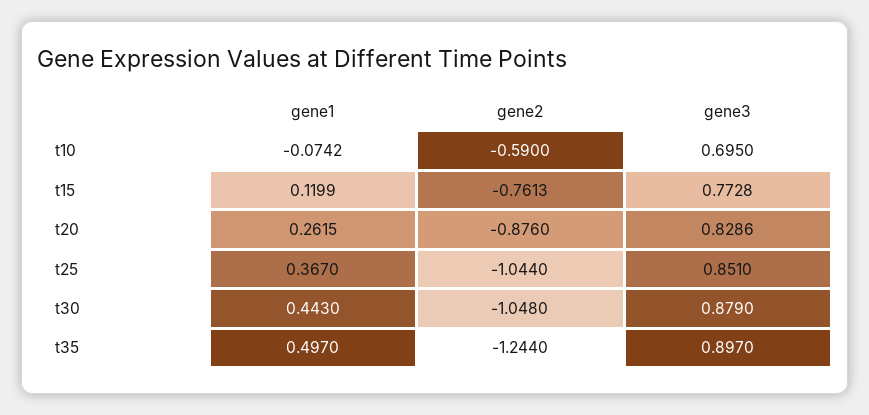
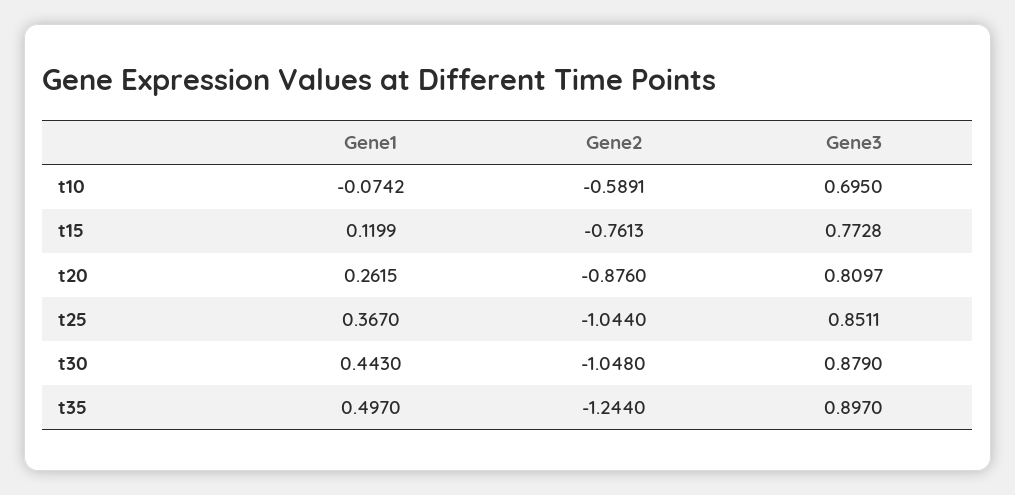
  {
    "gene1": {
      "t10": -0.0742,
      "t15": 0.1199,
      "t20": 0.2615,
      "t25": 0.367,
      "t30": 0.443,
      "t35": 0.497
    },
    "gene2": {
-     "t10": -0.59,
+     "t10": -0.5891,
      "t15": -0.7613,
      "t20": -0.876,
      "t25": -1.044,
      "t30": -1.048,
      "t35": -1.244
    },
    "gene3": {
      "t10": 0.695,
      "t15": 0.7728,
-     "t20": 0.8286,
+     "t20": 0.8097,
-     "t25": 0.851,
+     "t25": 0.8511,
      "t30": 0.879,
      "t35": 0.897
    }
  }

